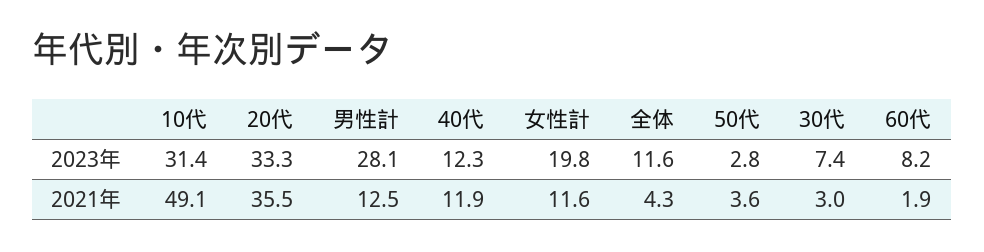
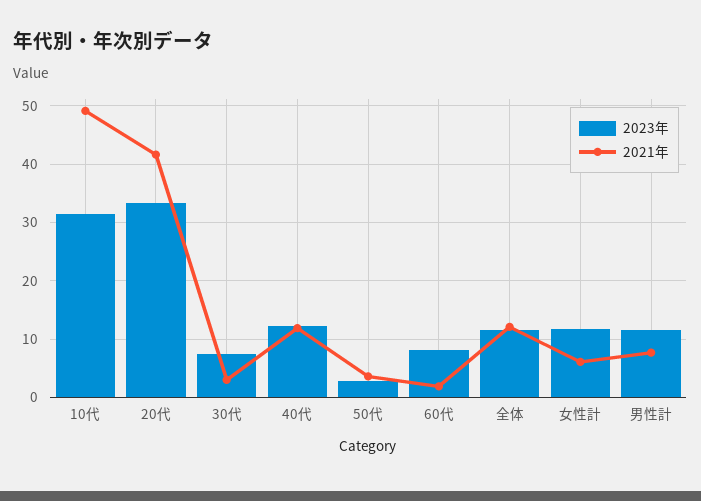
  {
    "2023年": {
      "10代": 31.4,
      "20代": 33.3,
-     "男性計": 28.1,
+     "男性計": 12,
      "40代": 12.3,
-     "女性計": 19.8,
+     "女性計": 12,
      "全体": 11.6,
      "50代": 2.8,
      "30代": 7.4,
      "60代": 8.2
    },
    "2021年": {
      "10代": 49.1,
-     "20代": 35.5,
+     "20代": 42,
-     "男性計": 12.5,
+     "男性計": 8,
      "40代": 11.9,
-     "女性計": 11.6,
+     "女性計": 6,
-     "全体": 4.3,
+     "全体": 12,
      "50代": 3.6,
      "30代": 3,
      "60代": 1.9
    }
  }

